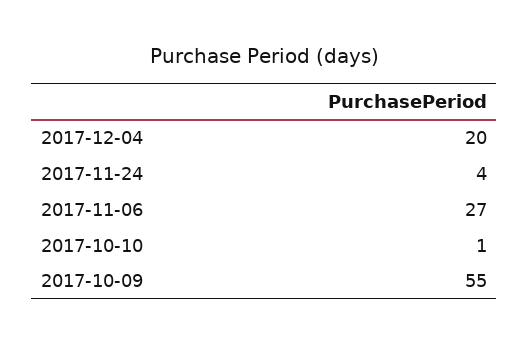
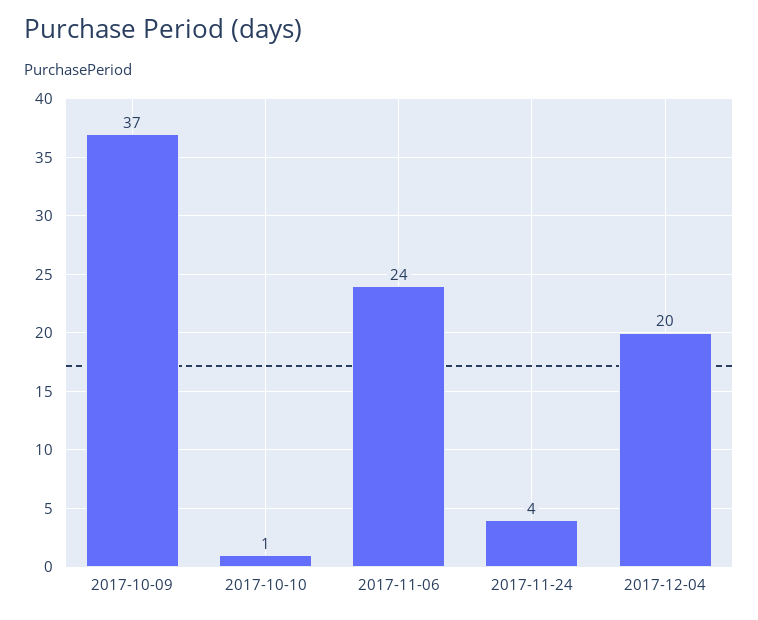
  {
    "2017-12-04": 20,
    "2017-11-24": 4,
-   "2017-11-06": 27,
+   "2017-11-06": 24,
    "2017-10-10": 1,
-   "2017-10-09": 55
+   "2017-10-09": 37
  }

